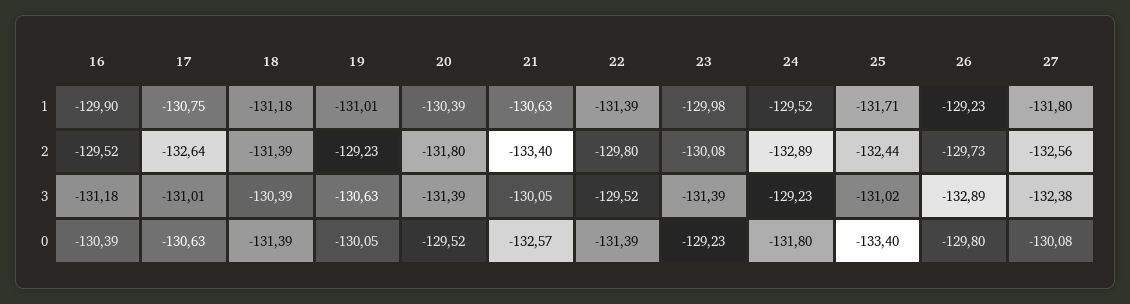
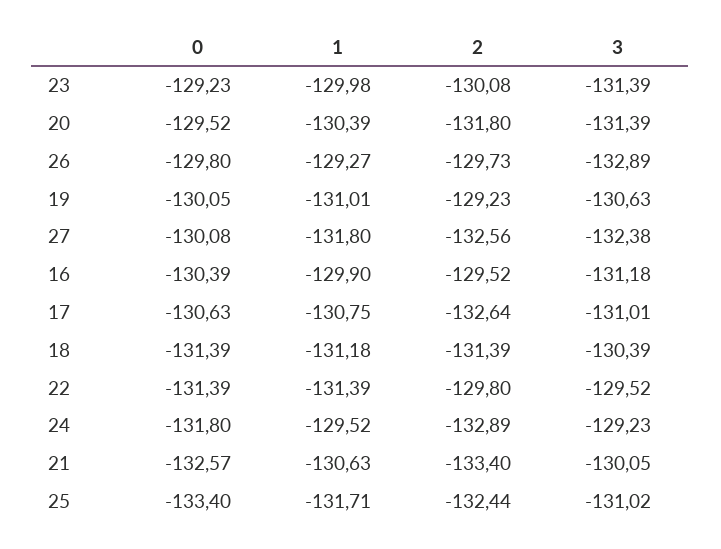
  {
    "16": {
      "1": -129.9,
      "2": -129.52,
      "3": -131.18,
      "0": -130.39
    },
    "17": {
      "1": -130.75,
      "2": -132.64,
      "3": -131.01,
      "0": -130.63
    },
    "18": {
      "1": -131.18,
      "2": -131.39,
      "3": -130.39,
      "0": -131.39
    },
    "19": {
      "1": -131.01,
      "2": -129.23,
      "3": -130.63,
      "0": -130.05
    },
    "20": {
      "1": -130.39,
      "2": -131.8,
      "3": -131.39,
      "0": -129.52
    },
    "21": {
      "1": -130.63,
      "2": -133.4,
      "3": -130.05,
      "0": -132.57
    },
    "22": {
      "1": -131.39,
      "2": -129.8,
      "3": -129.52,
      "0": -131.39
    },
    "23": {
      "1": -129.98,
      "2": -130.08,
      "3": -131.39,
      "0": -129.23
    },
    "24": {
      "1": -129.52,
      "2": -132.89,
      "3": -129.23,
      "0": -131.8
    },
    "25": {
      "1": -131.71,
      "2": -132.44,
      "3": -131.02,
      "0": -133.4
    },
    "26": {
-     "1": -129.23,
+     "1": -129.27,
      "2": -129.73,
      "3": -132.89,
      "0": -129.8
    },
    "27": {
      "1": -131.8,
      "2": -132.56,
      "3": -132.38,
      "0": -130.08
    }
  }

